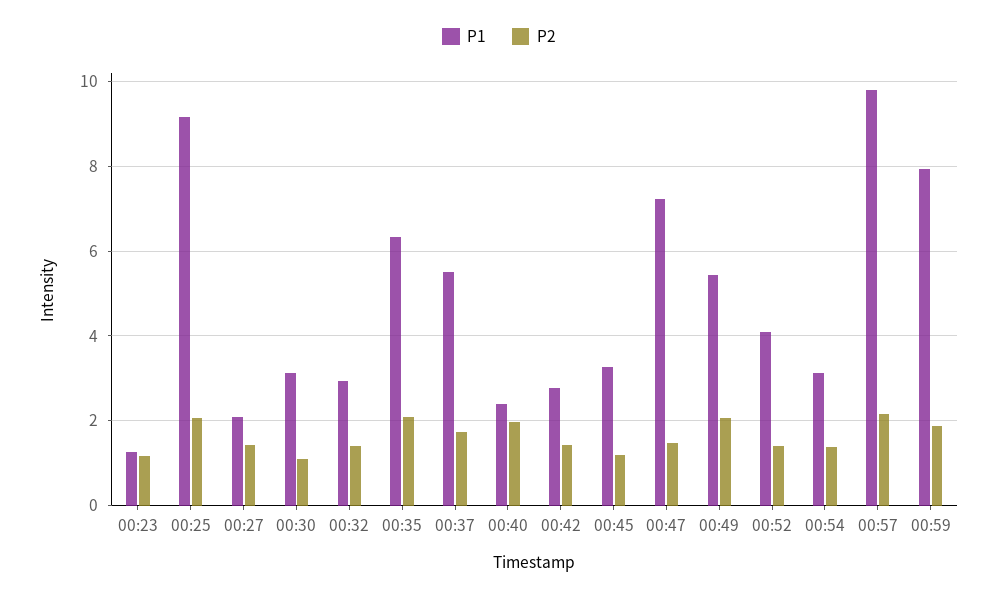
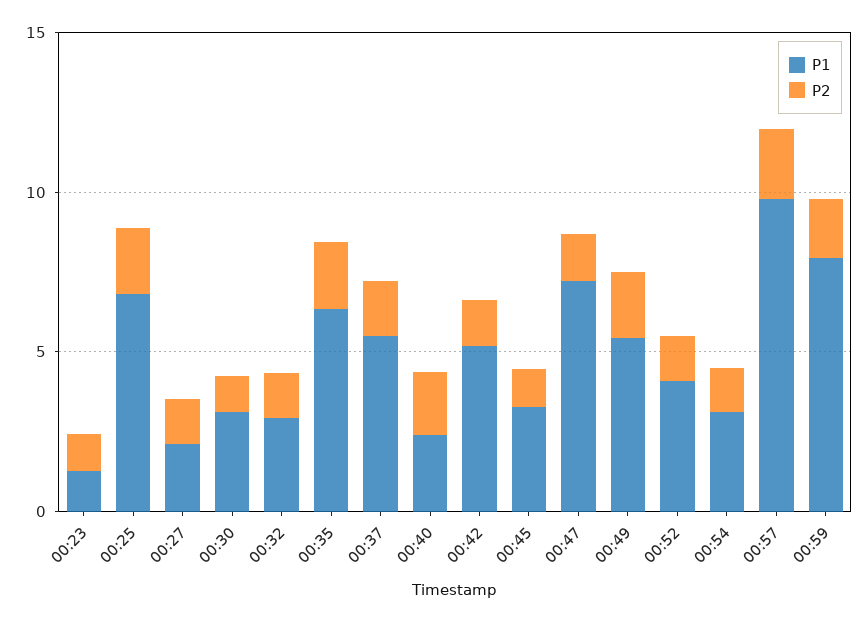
  {
    "P1": {
      "00:23": 1.2,
-     "00:25": 9.2,
+     "00:25": 7,
      "00:27": 2.2,
      "00:30": 3.2,
      "00:32": 3,
      "00:35": 6.4,
      "00:37": 5.6,
      "00:40": 2.4,
-     "00:42": 2.8,
+     "00:42": 5,
      "00:45": 3.2,
      "00:47": 7.2,
      "00:49": 5.4,
      "00:52": 4.2,
      "00:54": 3.2,
      "00:57": 9.8,
      "00:59": 8
    },
    "P2": {
      "00:23": 1.2,
      "00:25": 2,
      "00:27": 1.4,
      "00:30": 1.2,
      "00:32": 1.4,
      "00:35": 2.2,
      "00:37": 1.8,
      "00:40": 2,
      "00:42": 1.4,
      "00:45": 1.2,
      "00:47": 1.4,
      "00:49": 2,
      "00:52": 1.4,
      "00:54": 1.4,
      "00:57": 2.2,
      "00:59": 1.8
    }
  }

